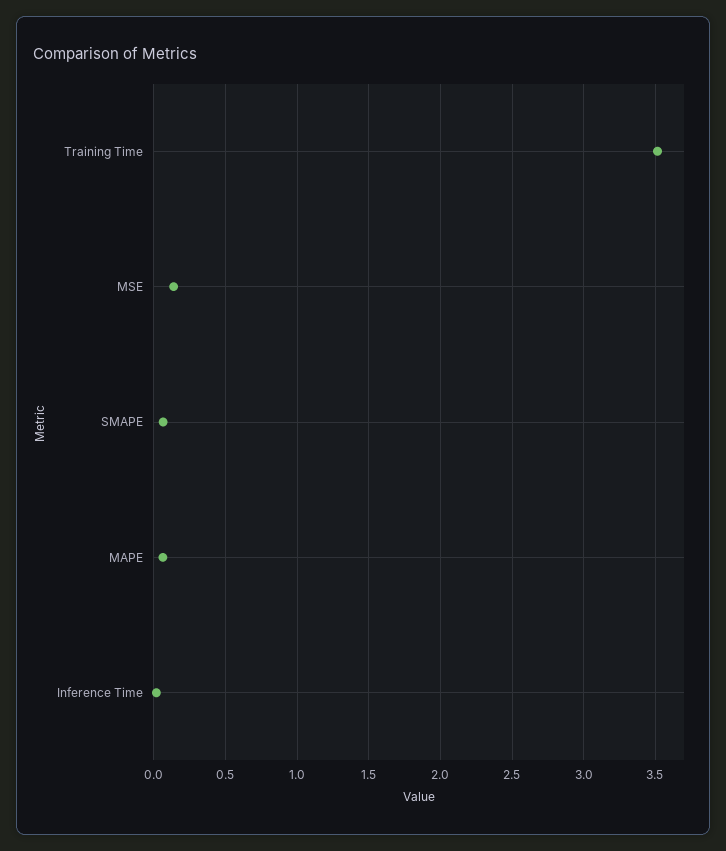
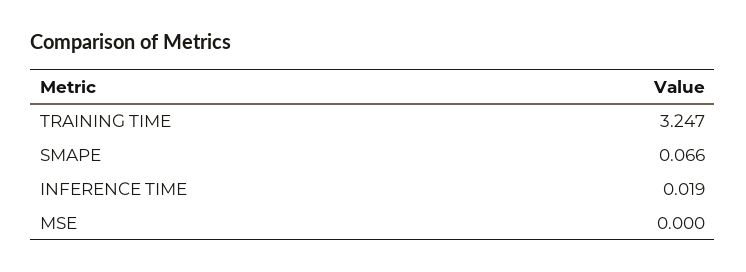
  {
-   "Training Time": 3.5,
+   "Training Time": 3.247,
-   "MSE": 0.15,
+   "MSE": 0,
    "SMAPE": 0.066,
-   "MAPE": 0.05,
    "Inference Time": 0.019
  }

